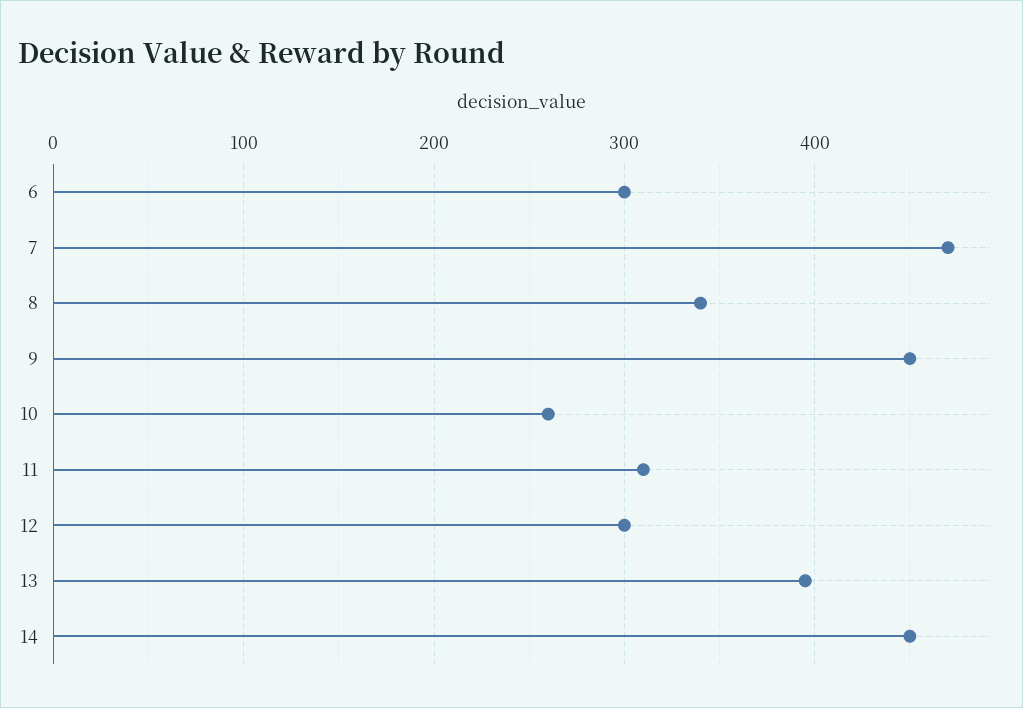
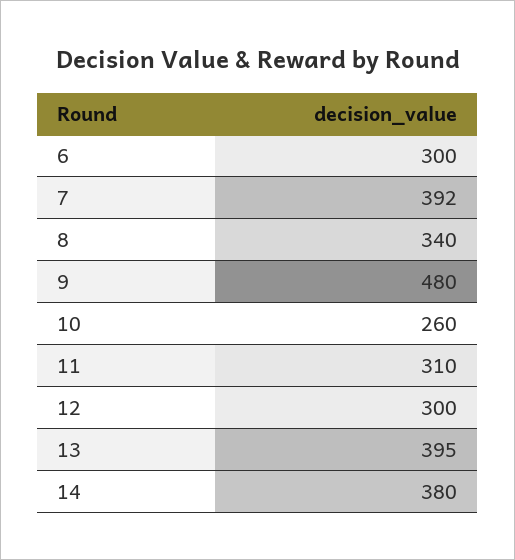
  {
    "6": 300,
-   "7": 470,
+   "7": 392,
    "8": 340,
-   "9": 450,
+   "9": 480,
    "10": 260,
    "11": 310,
    "12": 300,
    "13": 395,
-   "14": 450
+   "14": 380
  }

